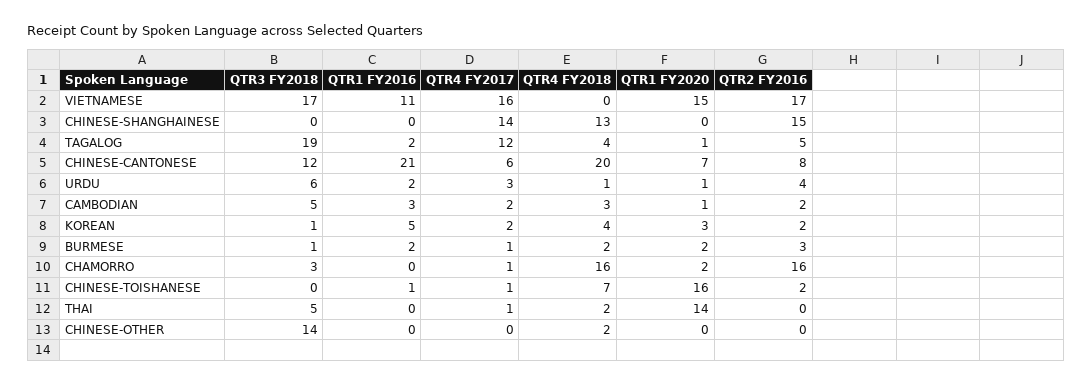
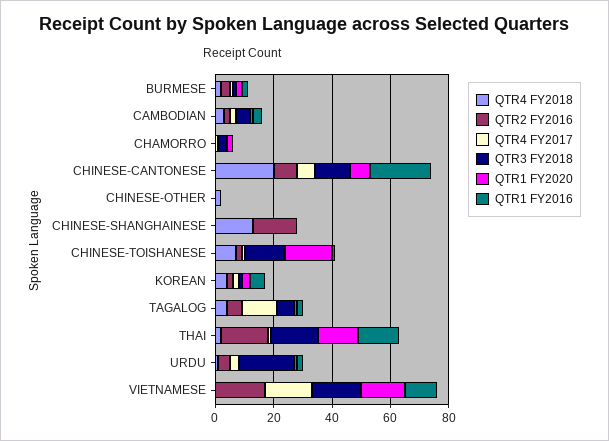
  {
    "QTR3 FY2018": {
      "VIETNAMESE": 17,
      "CHINESE-SHANGHAINESE": 0,
-     "TAGALOG": 19,
+     "TAGALOG": 5,
      "CHINESE-CANTONESE": 12,
-     "URDU": 6,
+     "URDU": 20,
      "CAMBODIAN": 5,
      "KOREAN": 1,
      "BURMESE": 1,
      "CHAMORRO": 3,
-     "CHINESE-TOISHANESE": 0,
+     "CHINESE-TOISHANESE": 15,
-     "THAI": 5,
+     "THAI": 15,
-     "CHINESE-OTHER": 14
+     "CHINESE-OTHER": 0
    },
    "QTR1 FY2016": {
      "VIETNAMESE": 11,
      "CHINESE-SHANGHAINESE": 0,
      "TAGALOG": 2,
      "CHINESE-CANTONESE": 21,
      "URDU": 2,
      "CAMBODIAN": 3,
      "KOREAN": 5,
      "BURMESE": 2,
      "CHAMORRO": 0,
      "CHINESE-TOISHANESE": 1,
-     "THAI": 0,
+     "THAI": 15,
      "CHINESE-OTHER": 0
    },
    "QTR4 FY2017": {
      "VIETNAMESE": 16,
-     "CHINESE-SHANGHAINESE": 14,
+     "CHINESE-SHANGHAINESE": 0,
      "TAGALOG": 12,
      "CHINESE-CANTONESE": 6,
      "URDU": 3,
      "CAMBODIAN": 2,
      "KOREAN": 2,
      "BURMESE": 1,
      "CHAMORRO": 1,
      "CHINESE-TOISHANESE": 1,
      "THAI": 1,
      "CHINESE-OTHER": 0
    },
    "QTR4 FY2018": {
      "VIETNAMESE": 0,
      "CHINESE-SHANGHAINESE": 13,
      "TAGALOG": 4,
      "CHINESE-CANTONESE": 20,
      "URDU": 1,
      "CAMBODIAN": 3,
      "KOREAN": 4,
      "BURMESE": 2,
-     "CHAMORRO": 16,
+     "CHAMORRO": 0,
      "CHINESE-TOISHANESE": 7,
      "THAI": 2,
      "CHINESE-OTHER": 2
    },
    "QTR1 FY2020": {
      "VIETNAMESE": 15,
      "CHINESE-SHANGHAINESE": 0,
      "TAGALOG": 1,
      "CHINESE-CANTONESE": 7,
      "URDU": 1,
      "CAMBODIAN": 1,
      "KOREAN": 3,
      "BURMESE": 2,
      "CHAMORRO": 2,
      "CHINESE-TOISHANESE": 16,
      "THAI": 14,
      "CHINESE-OTHER": 0
    },
    "QTR2 FY2016": {
      "VIETNAMESE": 17,
      "CHINESE-SHANGHAINESE": 15,
      "TAGALOG": 5,
      "CHINESE-CANTONESE": 8,
      "URDU": 4,
      "CAMBODIAN": 2,
      "KOREAN": 2,
      "BURMESE": 3,
-     "CHAMORRO": 16,
+     "CHAMORRO": 0,
      "CHINESE-TOISHANESE": 2,
-     "THAI": 0,
+     "THAI": 15,
      "CHINESE-OTHER": 0
    }
  }

